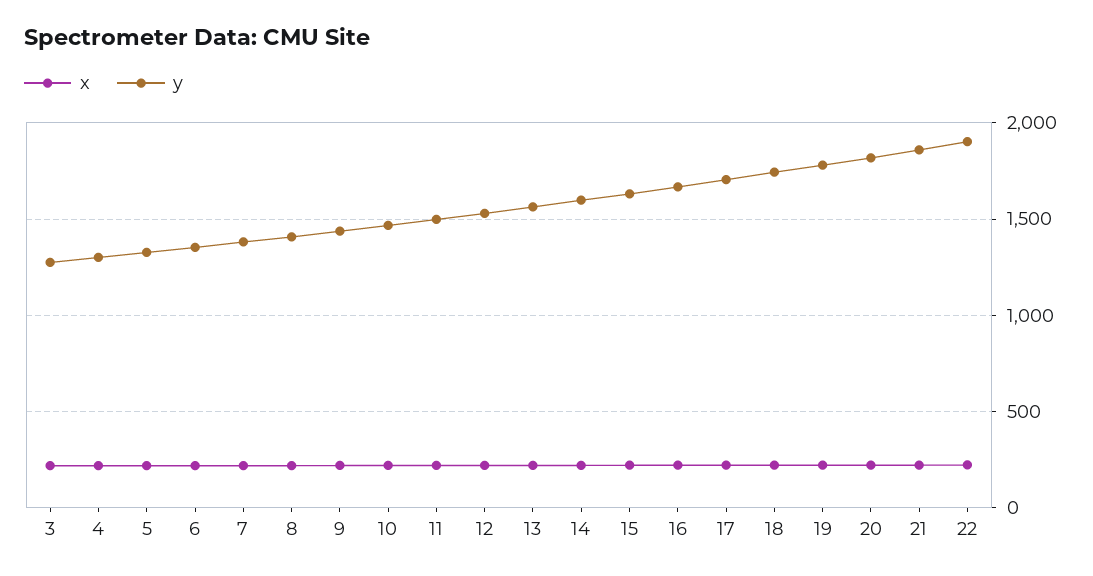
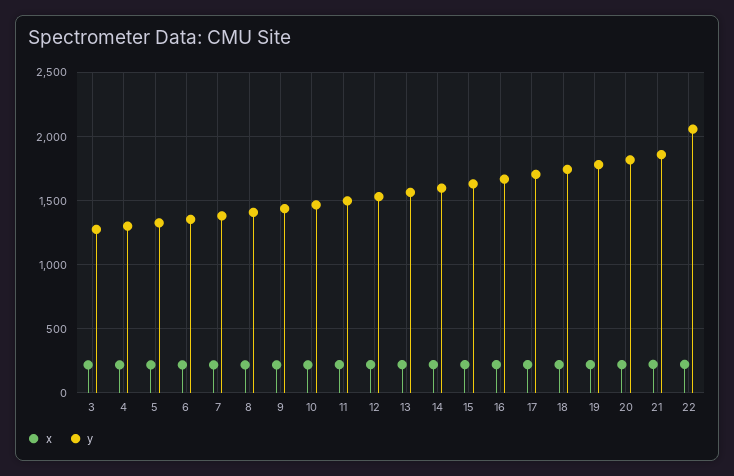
  {
    "x": {
      "3": 200,
      "4": 200,
      "5": 200,
      "6": 200,
      "7": 200,
      "8": 200,
      "9": 200,
      "10": 200,
      "11": 200,
      "12": 200,
      "13": 200,
      "14": 200,
      "15": 200,
      "16": 200,
      "17": 200,
      "18": 200,
      "19": 200,
      "20": 200,
      "21": 200,
      "22": 200
    },
    "y": {
      "3": 1300,
      "4": 1300,
      "5": 1350,
      "6": 1350,
      "7": 1400,
      "8": 1400,
      "9": 1450,
      "10": 1450,
      "11": 1500,
      "12": 1550,
      "13": 1550,
      "14": 1600,
      "15": 1650,
      "16": 1650,
      "17": 1700,
      "18": 1750,
      "19": 1800,
      "20": 1800,
      "21": 1850,
-     "22": 1900
+     "22": 2050
    }
  }

